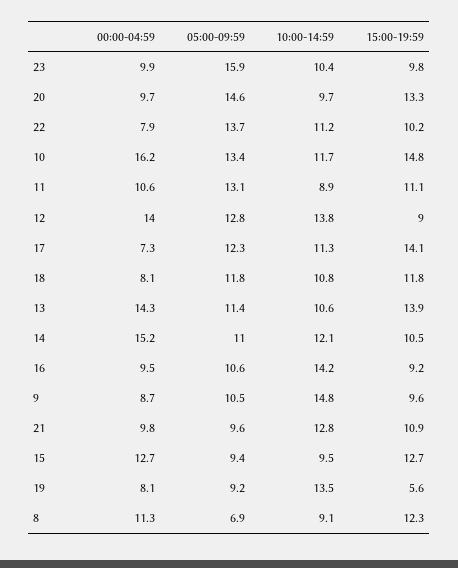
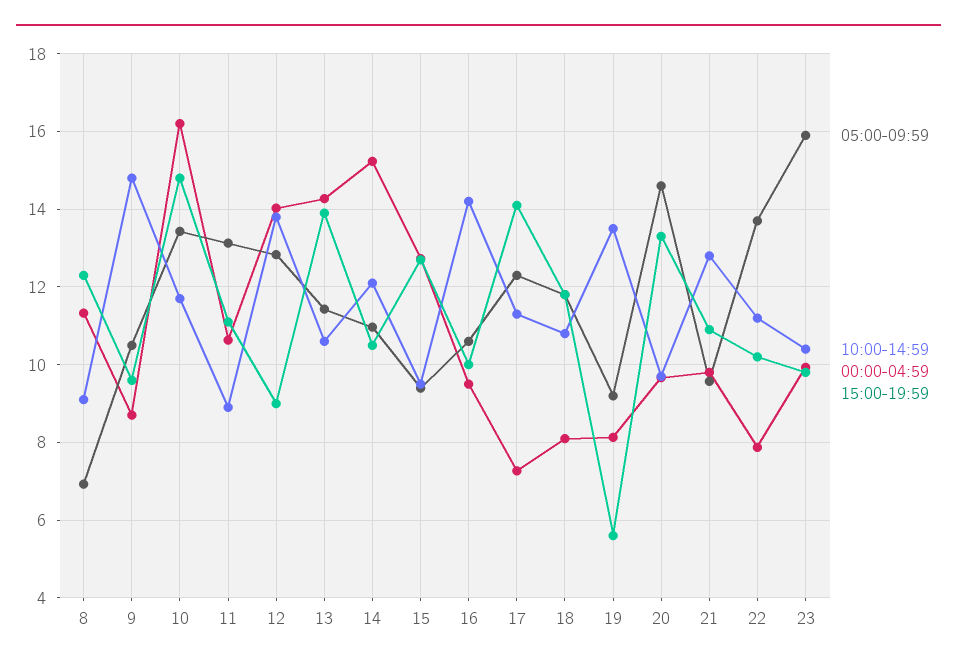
  {
    "00:00-04:59": {
      "23": 9.9,
      "20": 9.7,
      "22": 7.9,
      "10": 16.2,
      "11": 10.6,
      "12": 14,
      "17": 7.3,
      "18": 8.1,
      "13": 14.3,
      "14": 15.2,
      "16": 9.5,
      "9": 8.7,
      "21": 9.8,
      "15": 12.7,
      "19": 8.1,
      "8": 11.3
    },
    "05:00-09:59": {
      "23": 15.9,
      "20": 14.6,
      "22": 13.7,
      "10": 13.4,
      "11": 13.1,
      "12": 12.8,
      "17": 12.3,
      "18": 11.8,
      "13": 11.4,
      "14": 11,
      "16": 10.6,
      "9": 10.5,
      "21": 9.6,
      "15": 9.4,
      "19": 9.2,
      "8": 6.9
    },
    "10:00-14:59": {
      "23": 10.4,
      "20": 9.7,
      "22": 11.2,
      "10": 11.7,
      "11": 8.9,
      "12": 13.8,
      "17": 11.3,
      "18": 10.8,
      "13": 10.6,
      "14": 12.1,
      "16": 14.2,
      "9": 14.8,
      "21": 12.8,
      "15": 9.5,
      "19": 13.5,
      "8": 9.1
    },
    "15:00-19:59": {
      "23": 9.8,
      "20": 13.3,
      "22": 10.2,
      "10": 14.8,
      "11": 11.1,
      "12": 9,
      "17": 14.1,
      "18": 11.8,
      "13": 13.9,
      "14": 10.5,
-     "16": 9.2,
+     "16": 10,
      "9": 9.6,
      "21": 10.9,
      "15": 12.7,
      "19": 5.6,
      "8": 12.3
    }
  }

